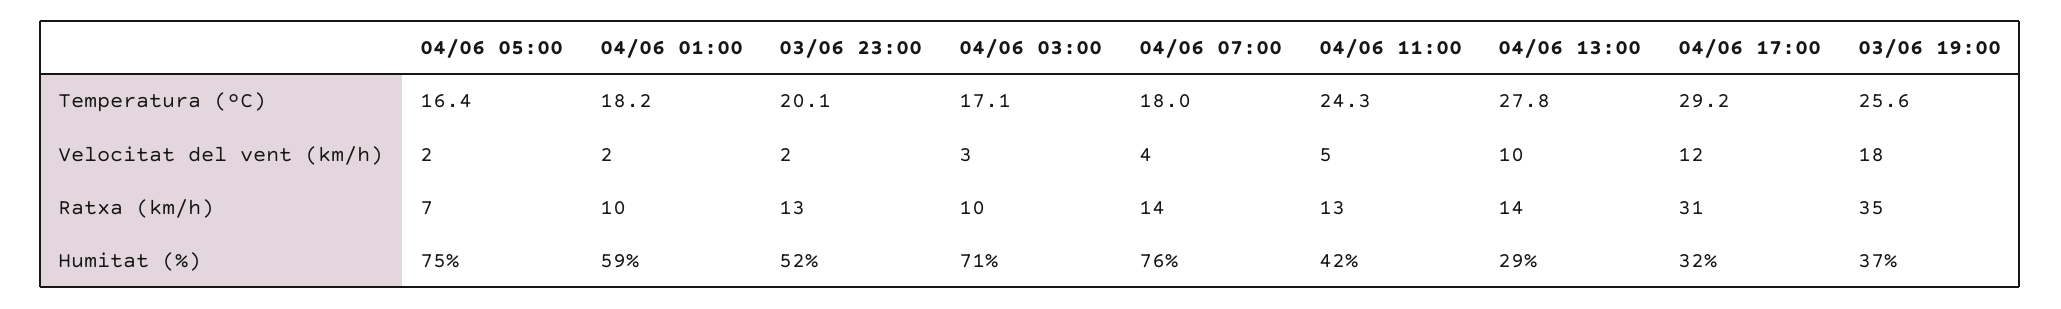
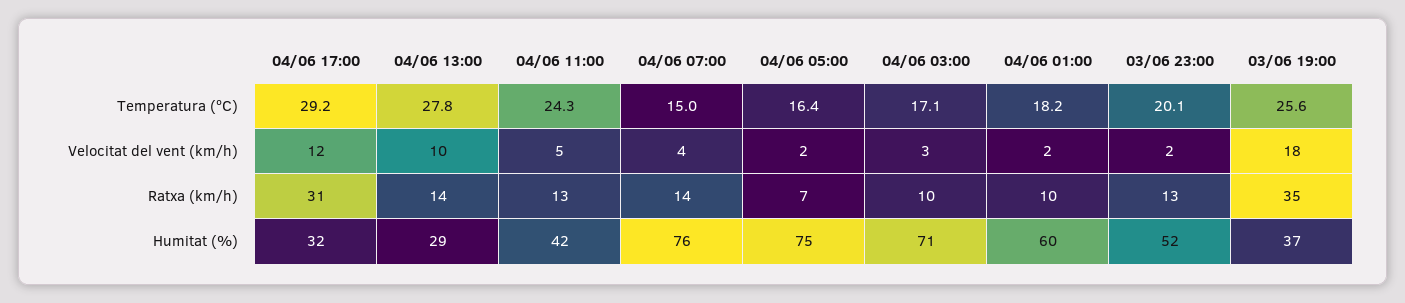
  {
    "04/06 05:00": {
      "Temperatura (ºC)": 16.4,
      "Velocitat del vent (km/h)": 2,
      "Ratxa (km/h)": 7,
      "Humitat (%)": 75
    },
    "04/06 01:00": {
      "Temperatura (ºC)": 18.2,
      "Velocitat del vent (km/h)": 2,
      "Ratxa (km/h)": 10,
-     "Humitat (%)": 59
+     "Humitat (%)": 60
    },
    "03/06 23:00": {
      "Temperatura (ºC)": 20.1,
      "Velocitat del vent (km/h)": 2,
      "Ratxa (km/h)": 13,
      "Humitat (%)": 52
    },
    "04/06 03:00": {
      "Temperatura (ºC)": 17.1,
      "Velocitat del vent (km/h)": 3,
      "Ratxa (km/h)": 10,
      "Humitat (%)": 71
    },
    "04/06 07:00": {
-     "Temperatura (ºC)": 18,
+     "Temperatura (ºC)": 15,
      "Velocitat del vent (km/h)": 4,
      "Ratxa (km/h)": 14,
      "Humitat (%)": 76
    },
    "04/06 11:00": {
      "Temperatura (ºC)": 24.3,
      "Velocitat del vent (km/h)": 5,
      "Ratxa (km/h)": 13,
      "Humitat (%)": 42
    },
    "04/06 13:00": {
      "Temperatura (ºC)": 27.8,
      "Velocitat del vent (km/h)": 10,
      "Ratxa (km/h)": 14,
      "Humitat (%)": 29
    },
    "04/06 17:00": {
      "Temperatura (ºC)": 29.2,
      "Velocitat del vent (km/h)": 12,
      "Ratxa (km/h)": 31,
      "Humitat (%)": 32
    },
    "03/06 19:00": {
      "Temperatura (ºC)": 25.6,
      "Velocitat del vent (km/h)": 18,
      "Ratxa (km/h)": 35,
      "Humitat (%)": 37
    }
  }

